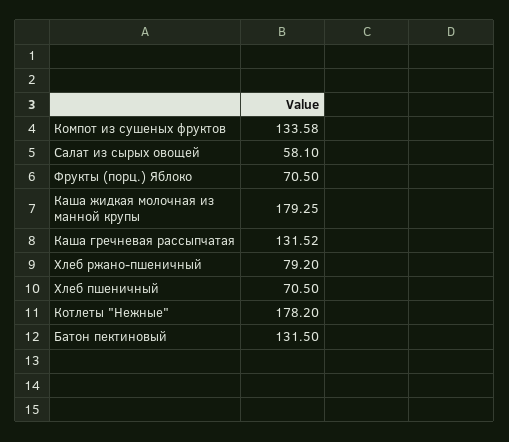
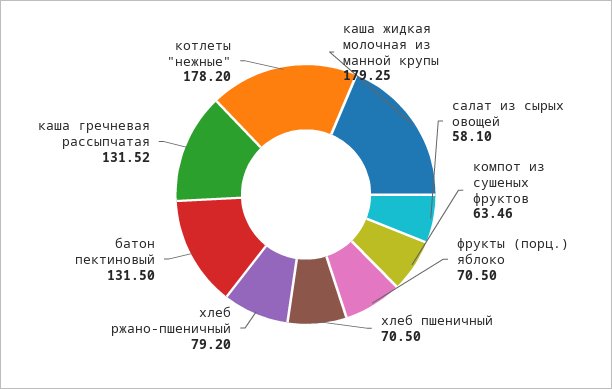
  {
-   "Компот из сушеных фруктов": 133.58,
+   "Компот из сушеных фруктов": 63.46,
    "Салат из сырых овощей": 58.1,
    "Фрукты (порц.) Яблоко": 70.5,
    "Каша жидкая молочная из манной крупы": 179.25,
    "Каша гречневая рассыпчатая": 131.52,
    "Хлеб ржано-пшеничный": 79.2,
    "Хлеб пшеничный": 70.5,
    "Котлеты \"Нежные\"": 178.2,
    "Батон пектиновый": 131.5
  }

